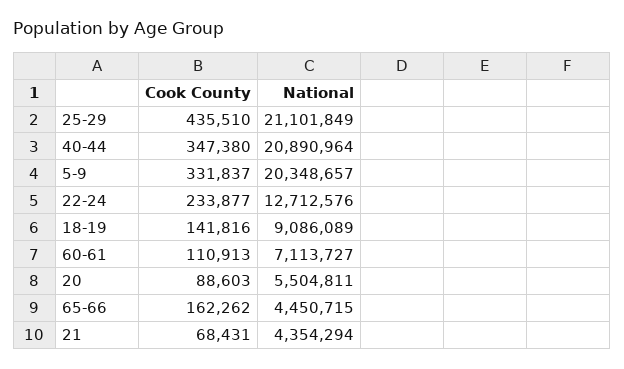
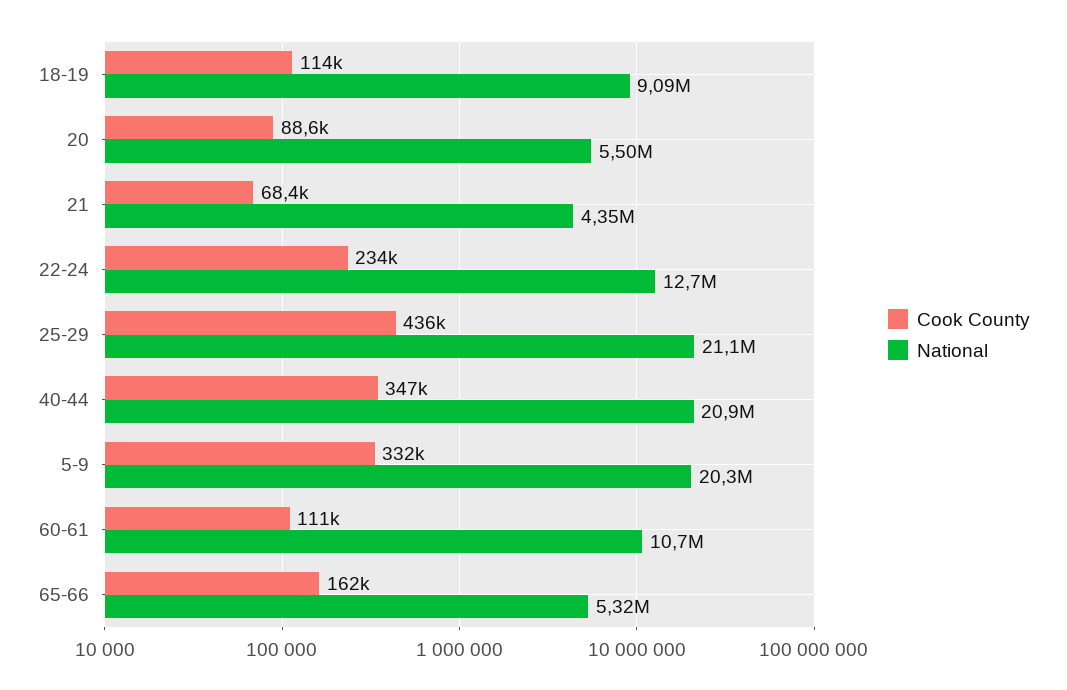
  {
    "Cook County": {
      "25-29": 435510,
      "40-44": 347380,
      "5-9": 331837,
      "22-24": 233877,
-     "18-19": 141816,
+     "18-19": 114000,
      "60-61": 110913,
      "20": 88603,
      "65-66": 162262,
      "21": 68431
    },
    "National": {
      "25-29": 21101849,
      "40-44": 20890964,
      "5-9": 20348657,
      "22-24": 12712576,
      "18-19": 9086089,
-     "60-61": 7113727,
+     "60-61": 10700000,
      "20": 5504811,
-     "65-66": 4450715,
+     "65-66": 5320000,
      "21": 4354294
    }
  }

